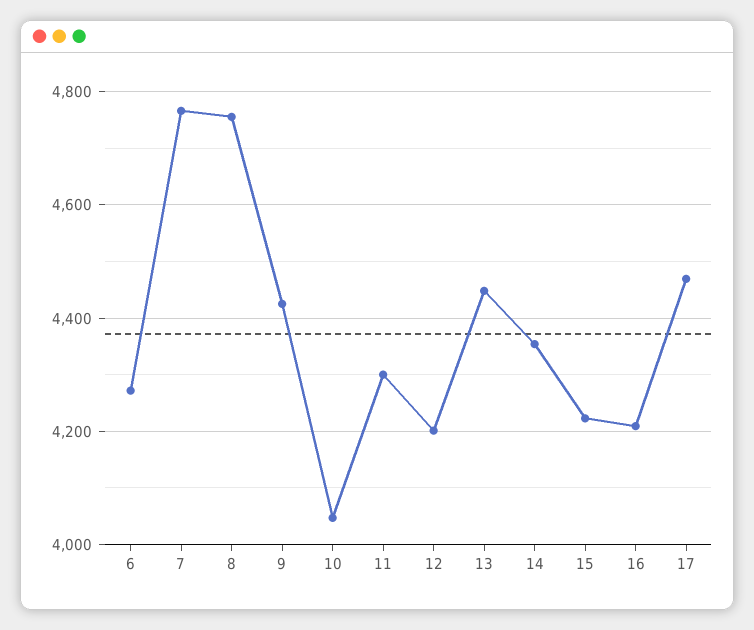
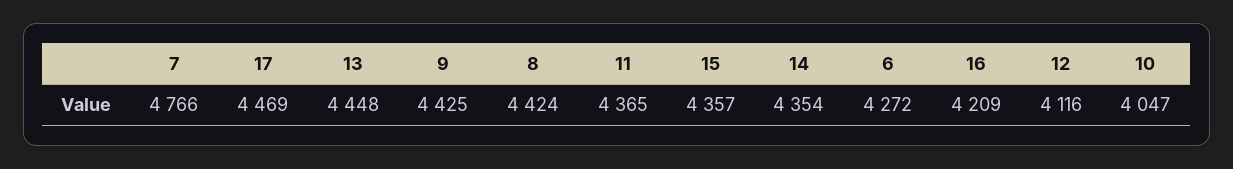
  {
    "6": 4272,
    "7": 4766,
-   "8": 4760,
+   "8": 4424,
    "9": 4425,
    "10": 4047,
-   "11": 4300,
+   "11": 4365,
-   "12": 4200,
+   "12": 4116,
    "13": 4448,
    "14": 4354,
-   "15": 4220,
+   "15": 4357,
    "16": 4209,
    "17": 4469
  }

